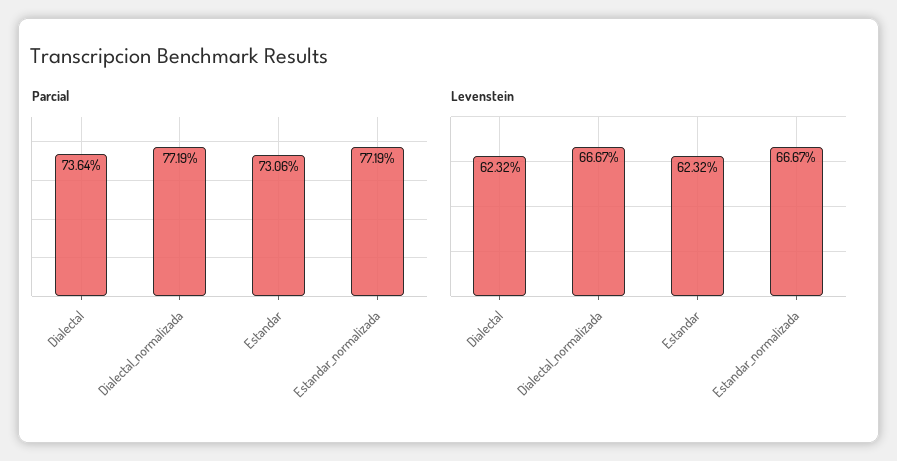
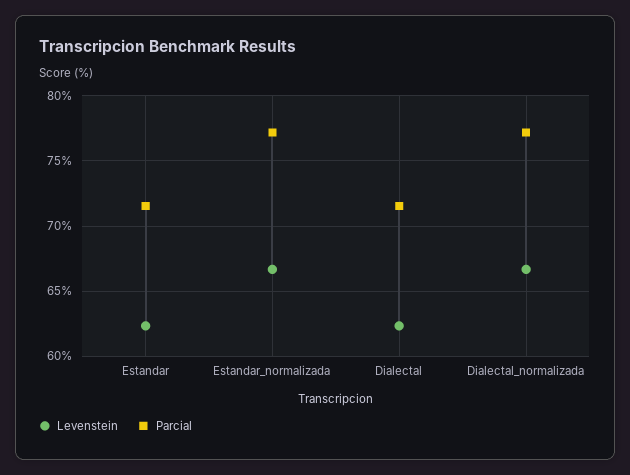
  {
    "Parcial": {
-     "Dialectal": 73.64,
+     "Dialectal": 71.5,
      "Dialectal_normalizada": 77.19,
-     "Estandar": 73.06,
+     "Estandar": 71.5,
      "Estandar_normalizada": 77.19
    },
    "Levenstein": {
      "Dialectal": 62.32,
      "Dialectal_normalizada": 66.67,
      "Estandar": 62.32,
      "Estandar_normalizada": 66.67
    }
  }

